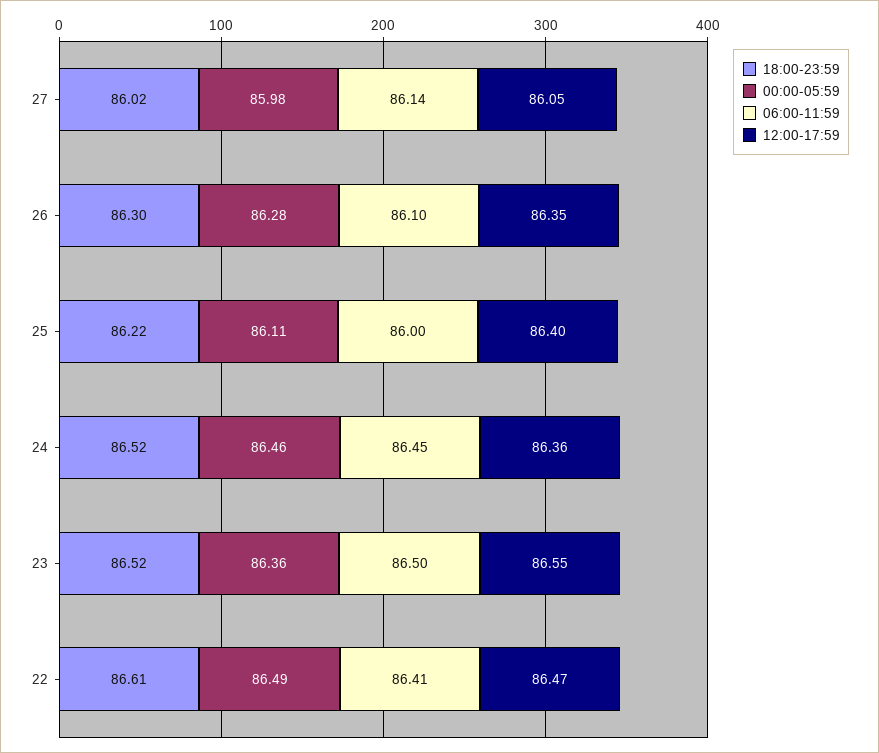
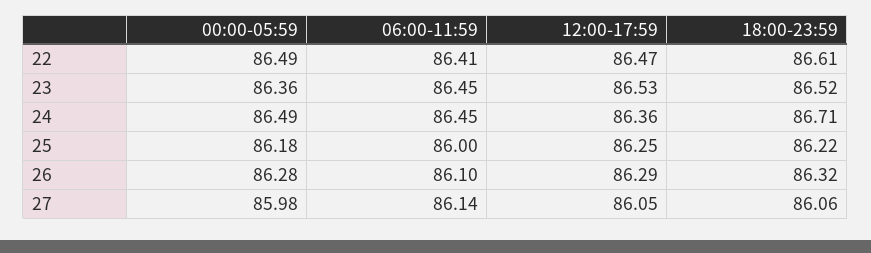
  {
    "18:00-23:59": {
-     "27": 86.02,
+     "27": 86.06,
-     "26": 86.3,
+     "26": 86.32,
      "25": 86.22,
-     "24": 86.52,
+     "24": 86.71,
      "23": 86.52,
      "22": 86.61
    },
    "00:00-05:59": {
      "27": 85.98,
      "26": 86.28,
-     "25": 86.11,
+     "25": 86.18,
-     "24": 86.46,
+     "24": 86.49,
      "23": 86.36,
      "22": 86.49
    },
    "06:00-11:59": {
      "27": 86.14,
      "26": 86.1,
      "25": 86,
      "24": 86.45,
-     "23": 86.5,
+     "23": 86.45,
      "22": 86.41
    },
    "12:00-17:59": {
      "27": 86.05,
-     "26": 86.35,
+     "26": 86.29,
-     "25": 86.4,
+     "25": 86.25,
      "24": 86.36,
-     "23": 86.55,
+     "23": 86.53,
      "22": 86.47
    }
  }

